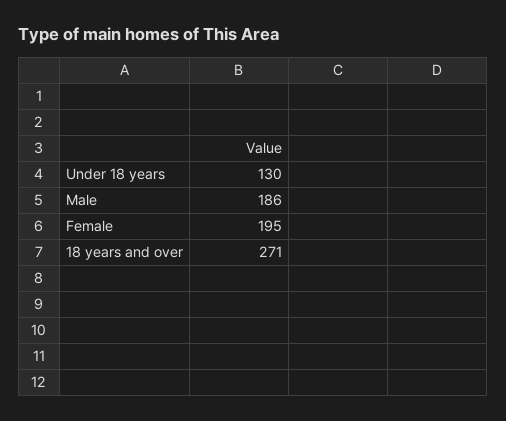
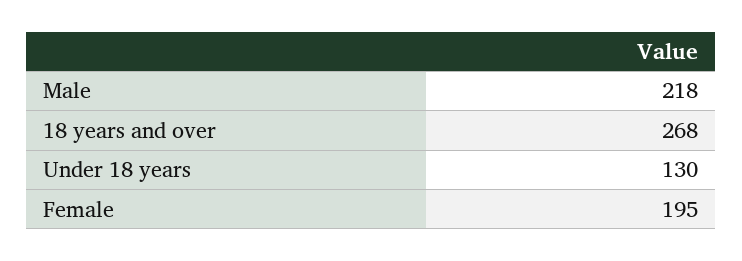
  {
    "Under 18 years": 130,
-   "Male": 186,
+   "Male": 218,
    "Female": 195,
-   "18 years and over": 271
+   "18 years and over": 268
  }

